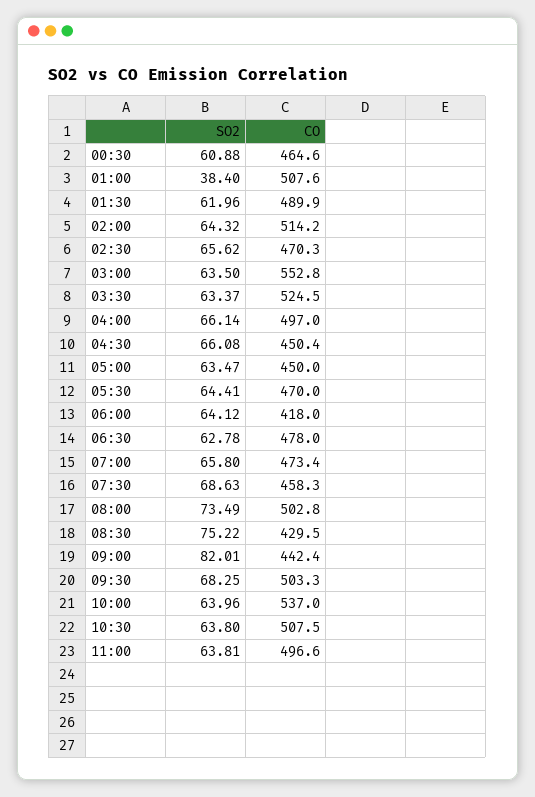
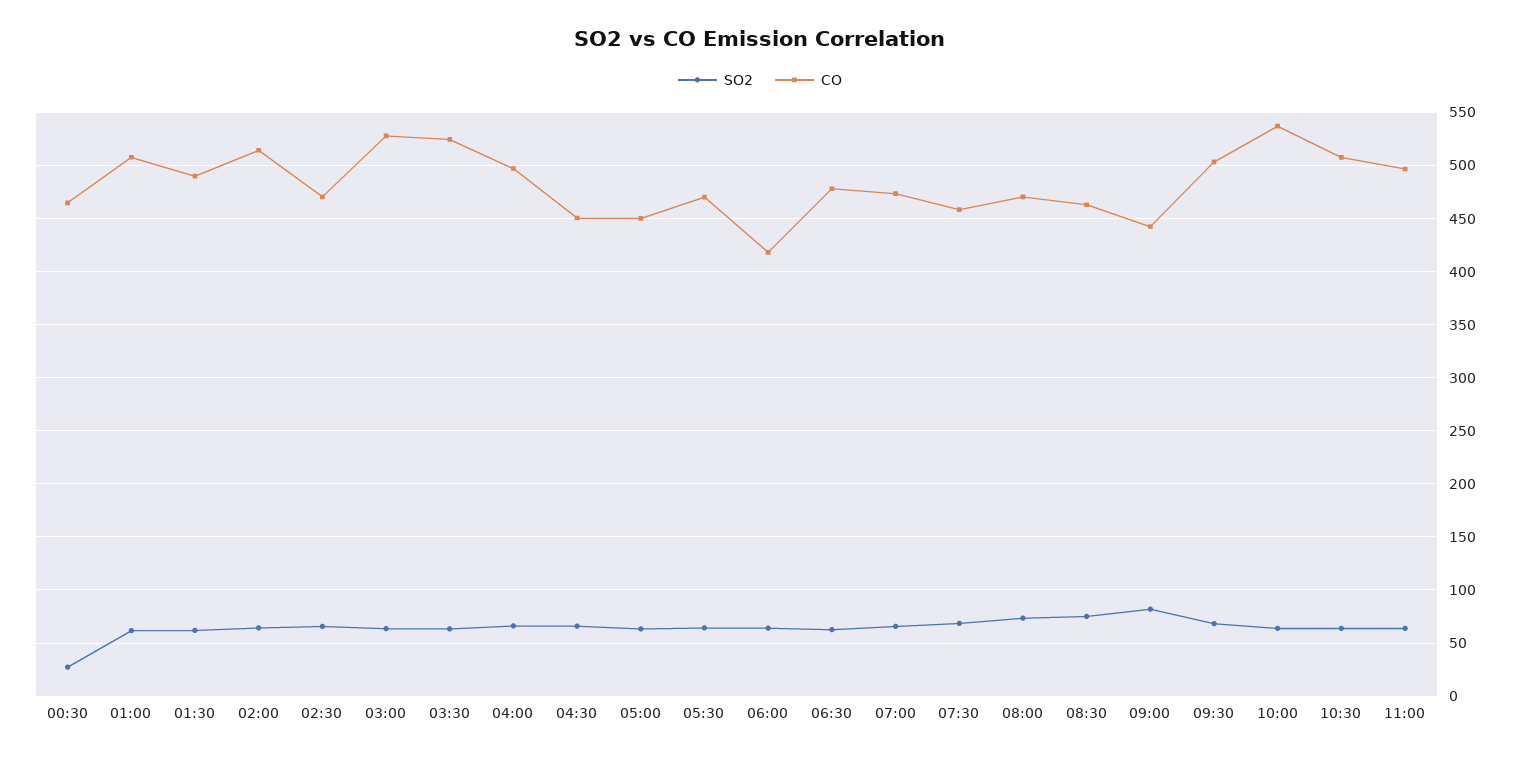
  {
    "SO2": {
-     "00:30": 60.88,
+     "00:30": 30,
-     "01:00": 38.4,
+     "01:00": 60,
      "01:30": 61.96,
      "02:00": 64.32,
      "02:30": 65.62,
      "03:00": 63.5,
      "03:30": 63.37,
      "04:00": 66.14,
      "04:30": 66.08,
      "05:00": 63.47,
      "05:30": 64.41,
      "06:00": 64.12,
      "06:30": 62.78,
      "07:00": 65.8,
      "07:30": 68.63,
      "08:00": 73.49,
      "08:30": 75.22,
      "09:00": 82.01,
      "09:30": 68.25,
      "10:00": 63.96,
      "10:30": 63.8,
      "11:00": 63.81
    },
    "CO": {
      "00:30": 464.6,
      "01:00": 507.6,
      "01:30": 489.9,
      "02:00": 514.2,
      "02:30": 470.3,
-     "03:00": 552.8,
+     "03:00": 530,
      "03:30": 524.5,
      "04:00": 497,
      "04:30": 450.4,
      "05:00": 450,
      "05:30": 470,
      "06:00": 418,
      "06:30": 478,
      "07:00": 473.4,
      "07:30": 458.3,
-     "08:00": 502.8,
+     "08:00": 470,
-     "08:30": 429.5,
+     "08:30": 460,
      "09:00": 442.4,
      "09:30": 503.3,
      "10:00": 537,
      "10:30": 507.5,
      "11:00": 496.6
    }
  }

